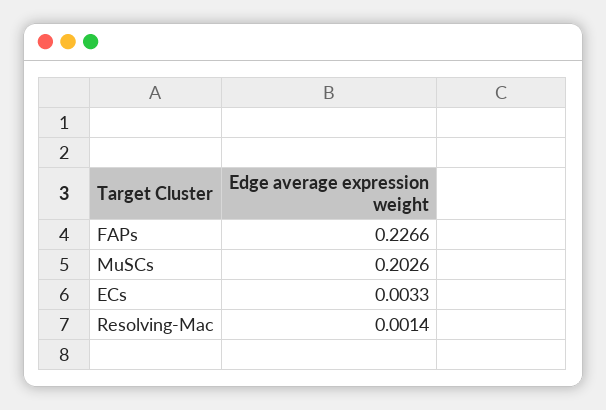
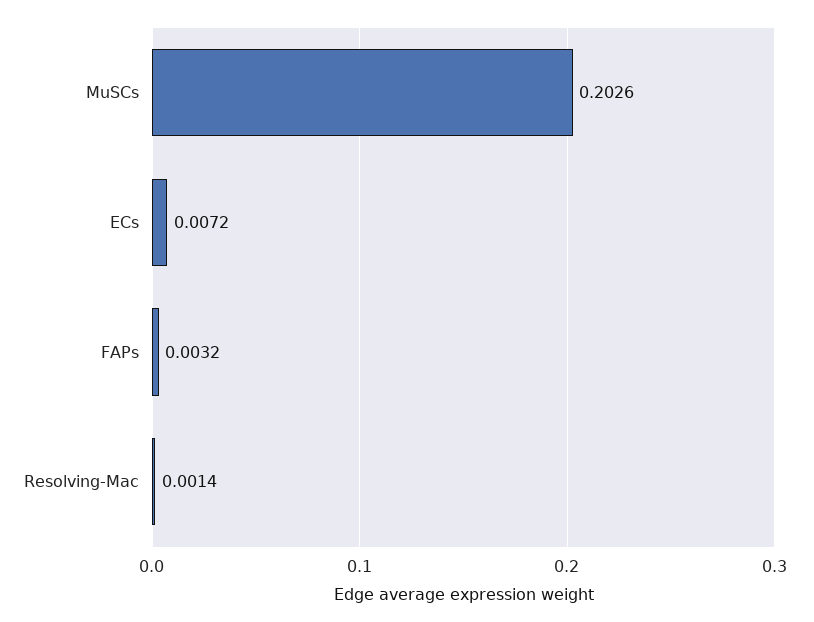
  {
-   "FAPs": 0.2266,
+   "FAPs": 0.0032,
    "MuSCs": 0.2026,
-   "ECs": 0.0033,
+   "ECs": 0.0072,
    "Resolving-Mac": 0.0014
  }

